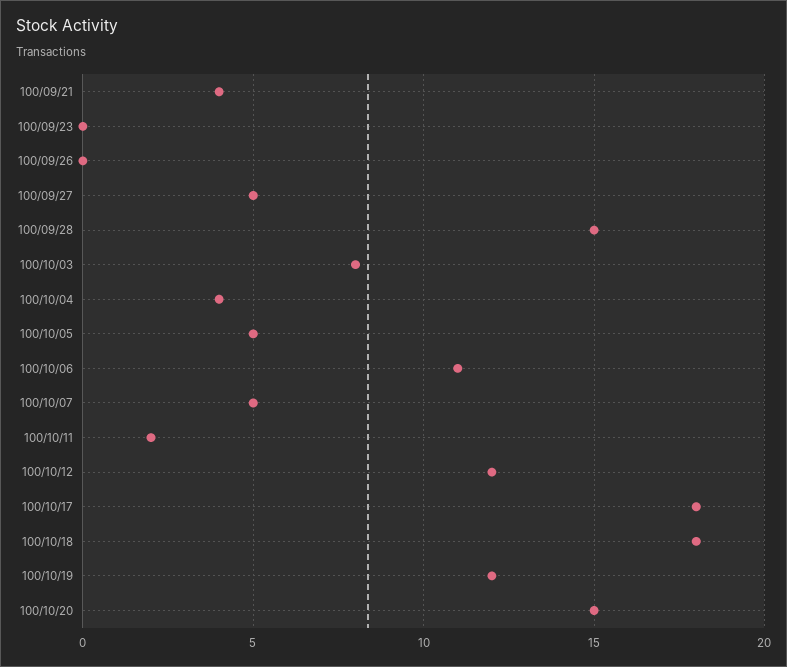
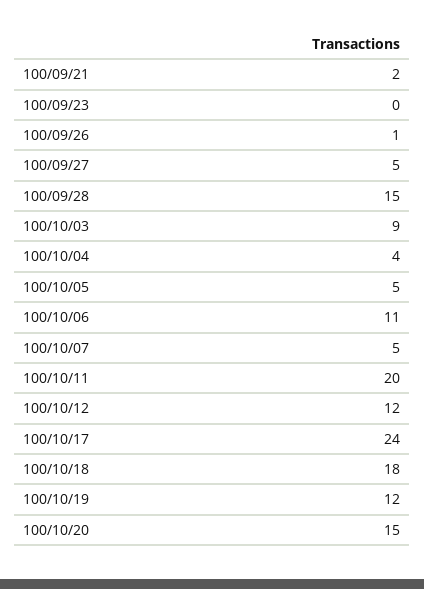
  {
-   "100/09/21": 4,
+   "100/09/21": 2,
    "100/09/23": 0,
-   "100/09/26": 0,
+   "100/09/26": 1,
    "100/09/27": 5,
    "100/09/28": 15,
-   "100/10/03": 8,
+   "100/10/03": 9,
    "100/10/04": 4,
    "100/10/05": 5,
    "100/10/06": 11,
    "100/10/07": 5,
-   "100/10/11": 2,
+   "100/10/11": 20,
    "100/10/12": 12,
-   "100/10/17": 18,
+   "100/10/17": 24,
    "100/10/18": 18,
    "100/10/19": 12,
    "100/10/20": 15
  }

